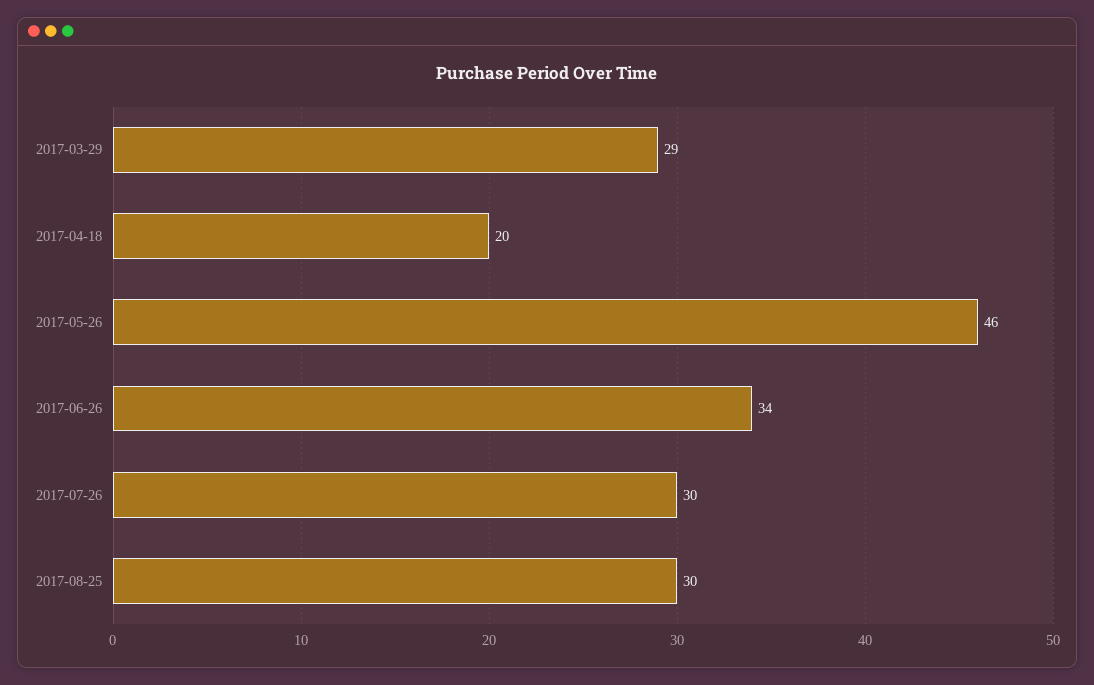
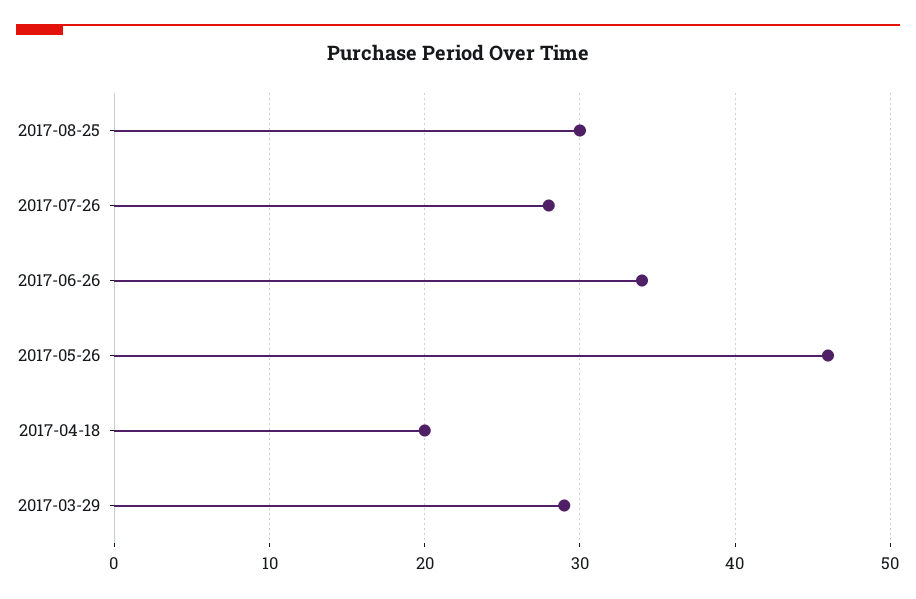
  {
    "2017-03-29": 29,
    "2017-04-18": 20,
    "2017-05-26": 46,
    "2017-06-26": 34,
-   "2017-07-26": 30,
+   "2017-07-26": 28,
    "2017-08-25": 30
  }

